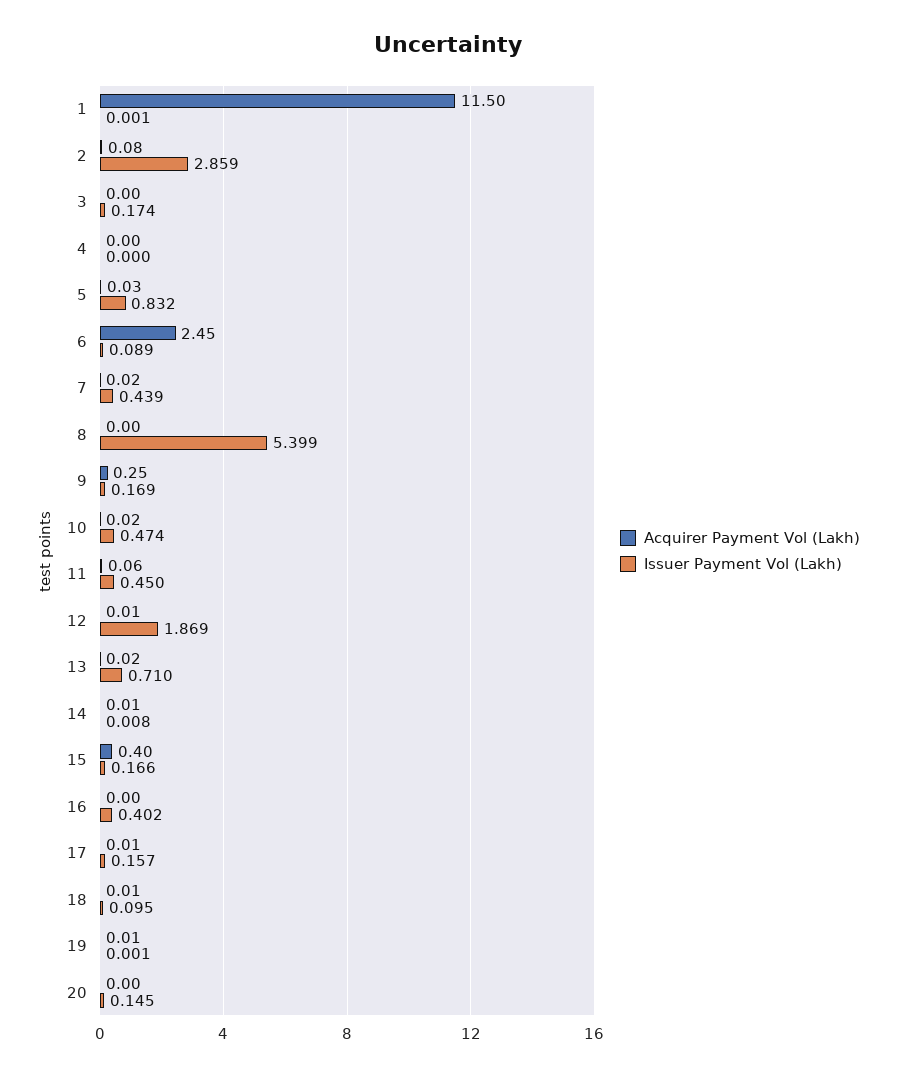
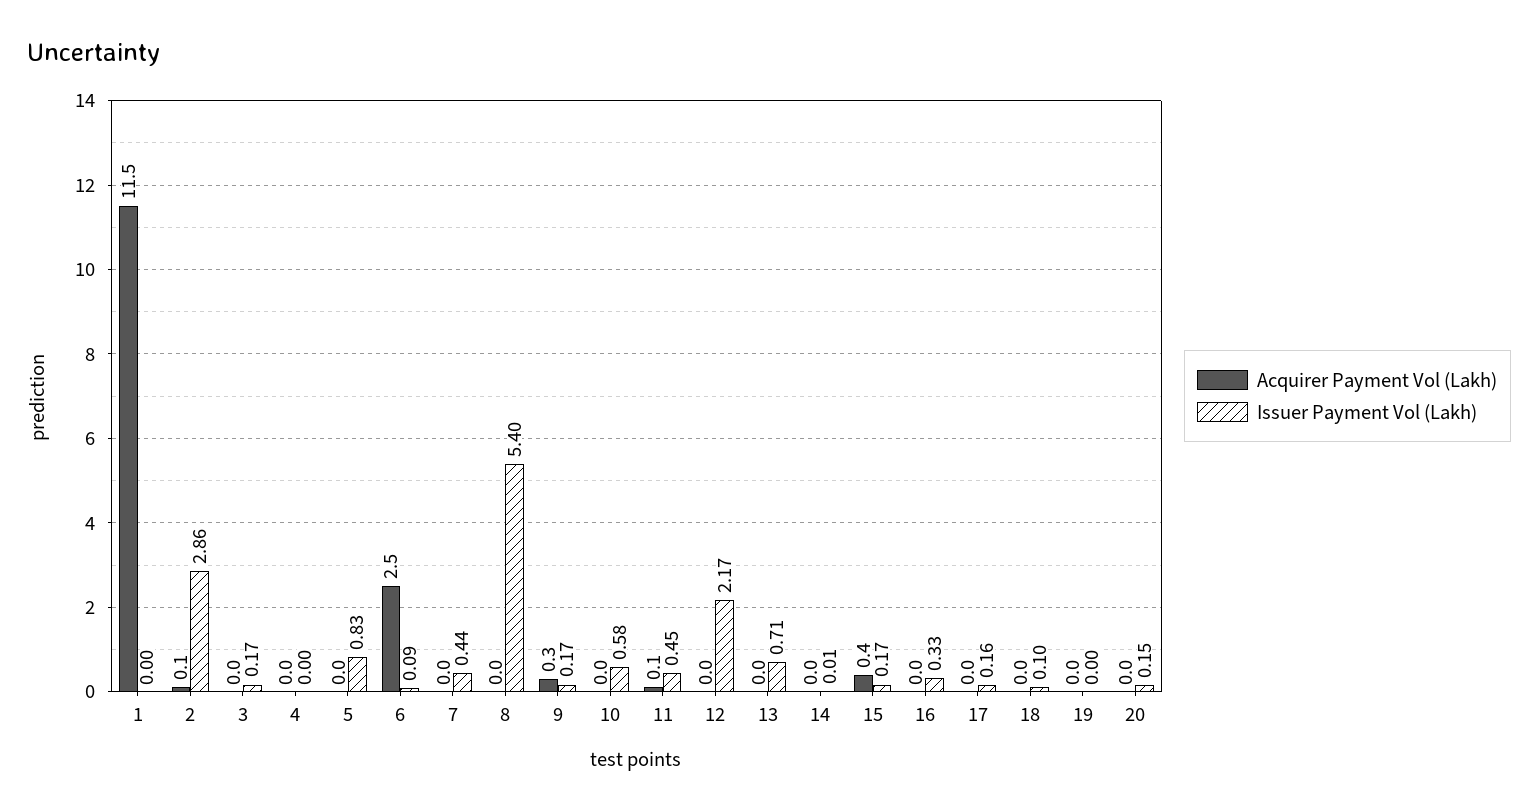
  {
    "Acquirer Payment Vol (Lakh)": {
      "1": 11.5,
      "2": 0.08,
      "3": 0,
      "4": 0,
      "5": 0.03,
      "6": 2.45,
      "7": 0.02,
      "8": 0,
      "9": 0.25,
      "10": 0.02,
      "11": 0.06,
      "12": 0.01,
      "13": 0.02,
      "14": 0.01,
      "15": 0.4,
      "16": 0,
      "17": 0.01,
      "18": 0.01,
      "19": 0.01,
      "20": 0
    },
    "Issuer Payment Vol (Lakh)": {
      "1": 0.001,
      "2": 2.859,
      "3": 0.174,
      "4": 0,
      "5": 0.832,
      "6": 0.089,
      "7": 0.439,
      "8": 5.399,
      "9": 0.169,
-     "10": 0.474,
+     "10": 0.58,
      "11": 0.45,
-     "12": 1.869,
+     "12": 2.17,
      "13": 0.71,
      "14": 0.008,
      "15": 0.166,
-     "16": 0.402,
+     "16": 0.33,
      "17": 0.157,
      "18": 0.095,
      "19": 0.001,
      "20": 0.145
    }
  }

